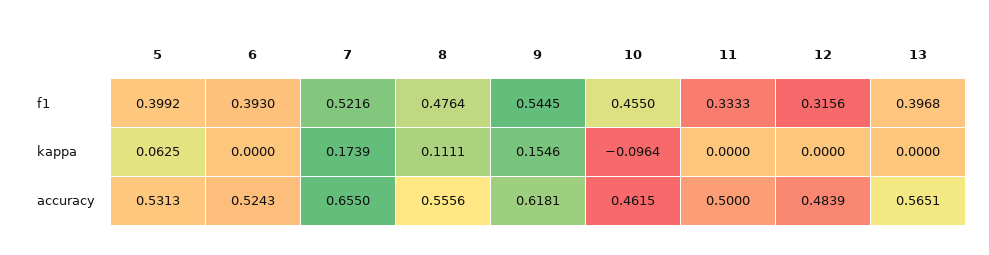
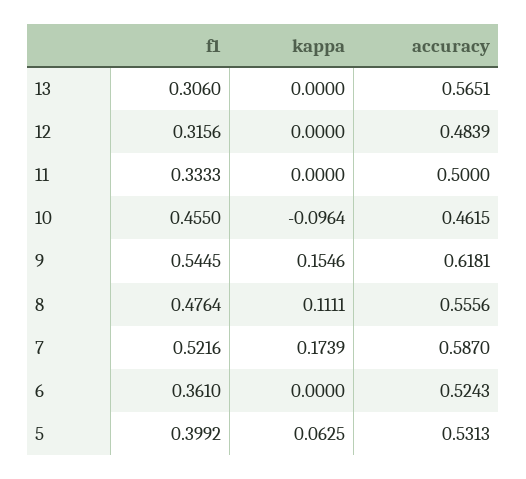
  {
    "5": {
      "f1": 0.3992,
      "kappa": 0.0625,
      "accuracy": 0.5313
    },
    "6": {
-     "f1": 0.393,
+     "f1": 0.361,
      "kappa": 0,
      "accuracy": 0.5243
    },
    "7": {
      "f1": 0.5216,
      "kappa": 0.1739,
-     "accuracy": 0.655
+     "accuracy": 0.587
    },
    "8": {
      "f1": 0.4764,
      "kappa": 0.1111,
      "accuracy": 0.5556
    },
    "9": {
      "f1": 0.5445,
      "kappa": 0.1546,
      "accuracy": 0.6181
    },
    "10": {
      "f1": 0.455,
      "kappa": -0.0964,
      "accuracy": 0.4615
    },
    "11": {
      "f1": 0.3333,
      "kappa": 0,
      "accuracy": 0.5
    },
    "12": {
      "f1": 0.3156,
      "kappa": 0,
      "accuracy": 0.4839
    },
    "13": {
-     "f1": 0.3968,
+     "f1": 0.306,
      "kappa": 0,
      "accuracy": 0.5651
    }
  }

